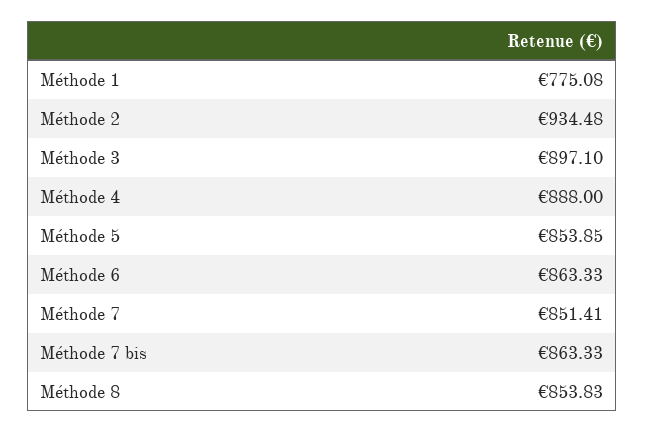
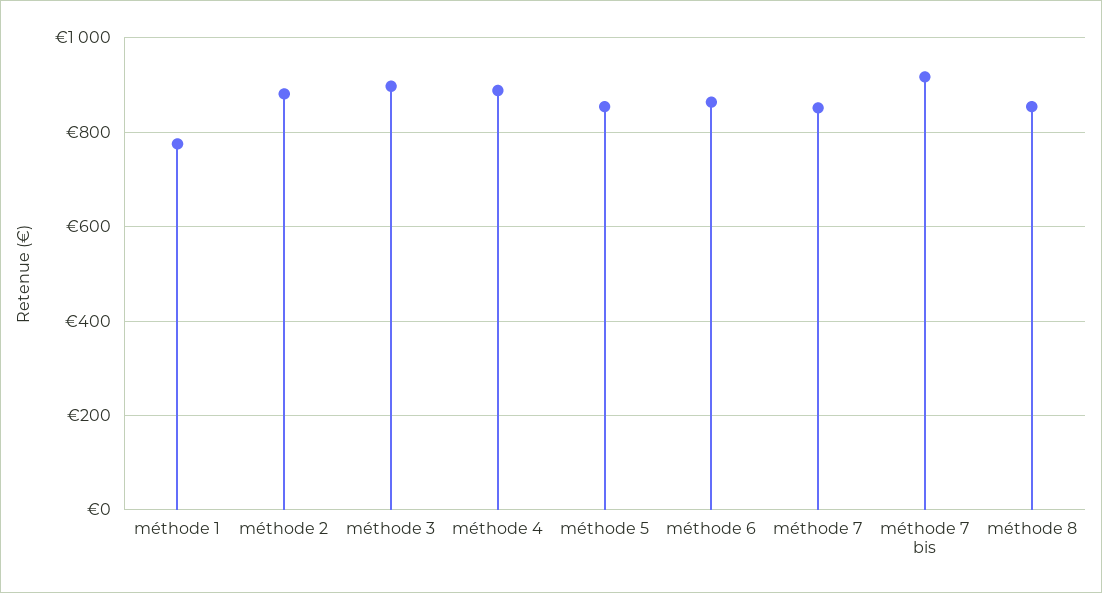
  {
    "Méthode 1": 775.08,
-   "Méthode 2": 934.48,
+   "Méthode 2": 880,
    "Méthode 3": 897.1,
    "Méthode 4": 888,
    "Méthode 5": 853.85,
    "Méthode 6": 863.33,
    "Méthode 7": 851.41,
-   "Méthode 7 bis": 863.33,
+   "Méthode 7 bis": 920,
    "Méthode 8": 853.83
  }

